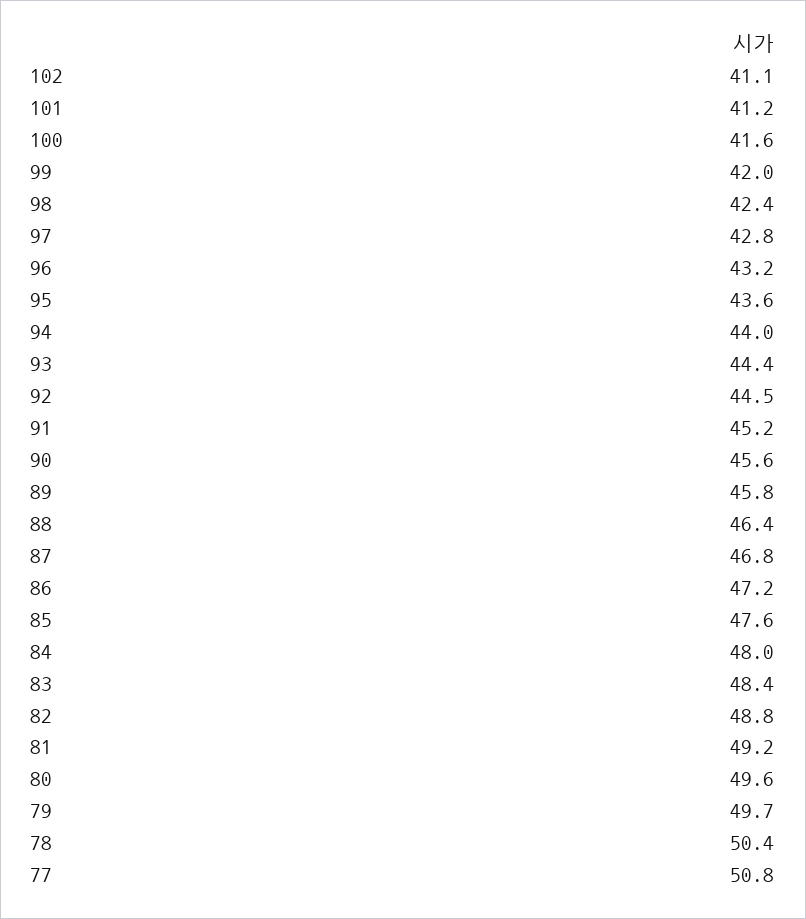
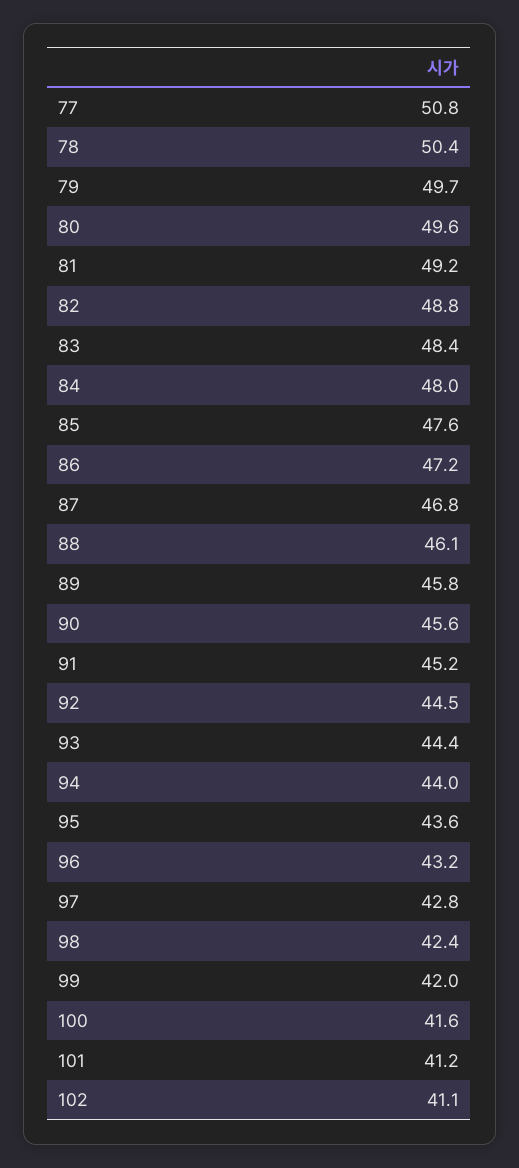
  {
    "102": 41.1,
    "101": 41.2,
    "100": 41.6,
    "99": 42,
    "98": 42.4,
    "97": 42.8,
    "96": 43.2,
    "95": 43.6,
    "94": 44,
    "93": 44.4,
    "92": 44.5,
    "91": 45.2,
    "90": 45.6,
    "89": 45.8,
-   "88": 46.4,
+   "88": 46.1,
    "87": 46.8,
    "86": 47.2,
    "85": 47.6,
    "84": 48,
    "83": 48.4,
    "82": 48.8,
    "81": 49.2,
    "80": 49.6,
    "79": 49.7,
    "78": 50.4,
    "77": 50.8
  }

